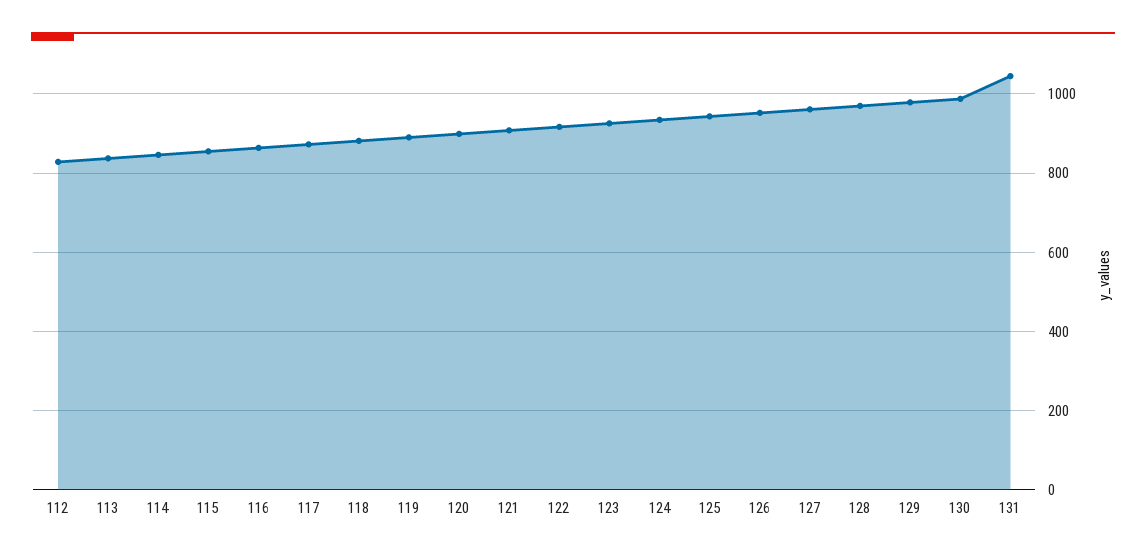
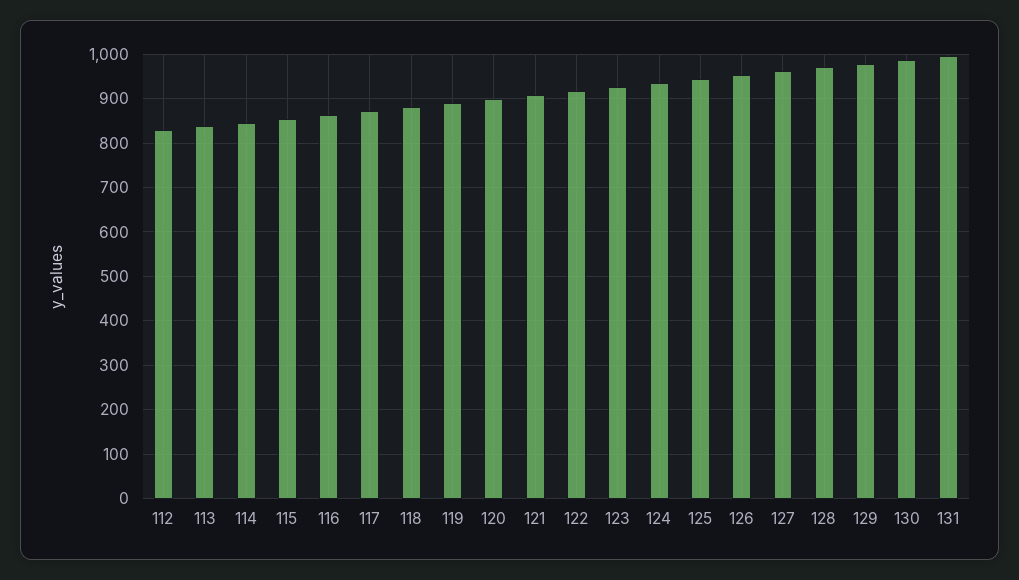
  {
    "112": 820,
    "113": 840,
    "114": 840,
    "115": 860,
    "116": 860,
    "117": 880,
    "118": 880,
    "119": 900,
    "120": 900,
    "121": 900,
    "122": 920,
    "123": 920,
    "124": 940,
    "125": 940,
    "126": 960,
    "127": 960,
    "128": 980,
    "129": 980,
    "130": 980,
-   "131": 1040
+   "131": 1000
  }

